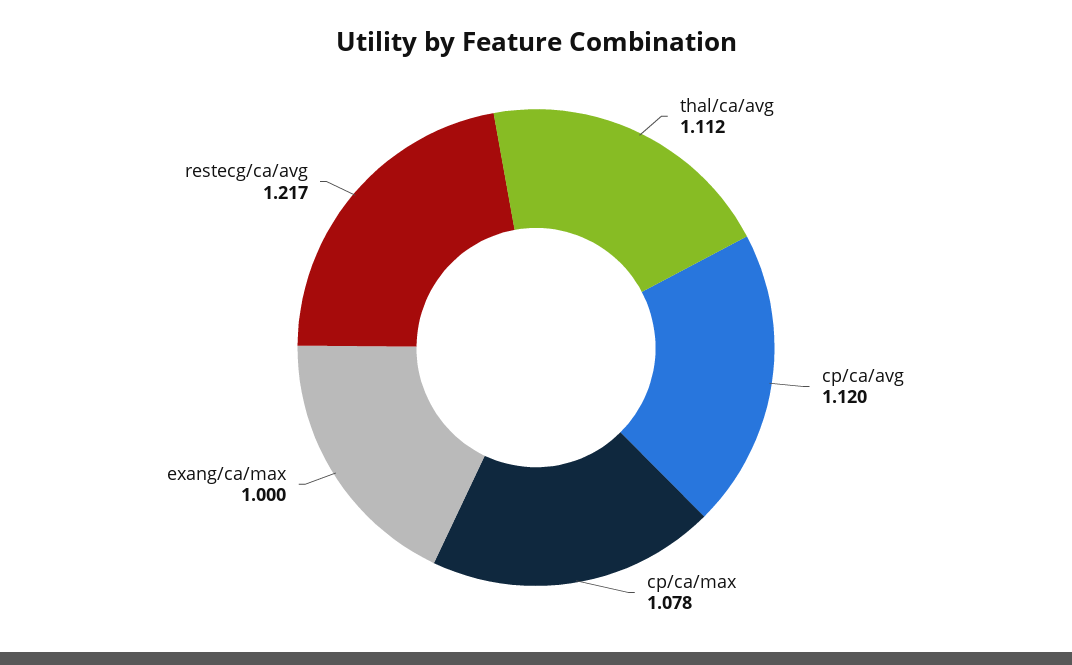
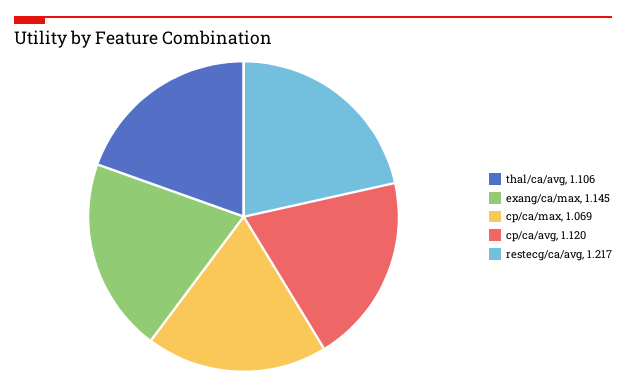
  {
-   "thal/ca/avg": 1.112,
+   "thal/ca/avg": 1.106,
    "cp/ca/avg": 1.12,
-   "cp/ca/max": 1.078,
+   "cp/ca/max": 1.069,
-   "exang/ca/max": 1,
+   "exang/ca/max": 1.145,
    "restecg/ca/avg": 1.217
  }

